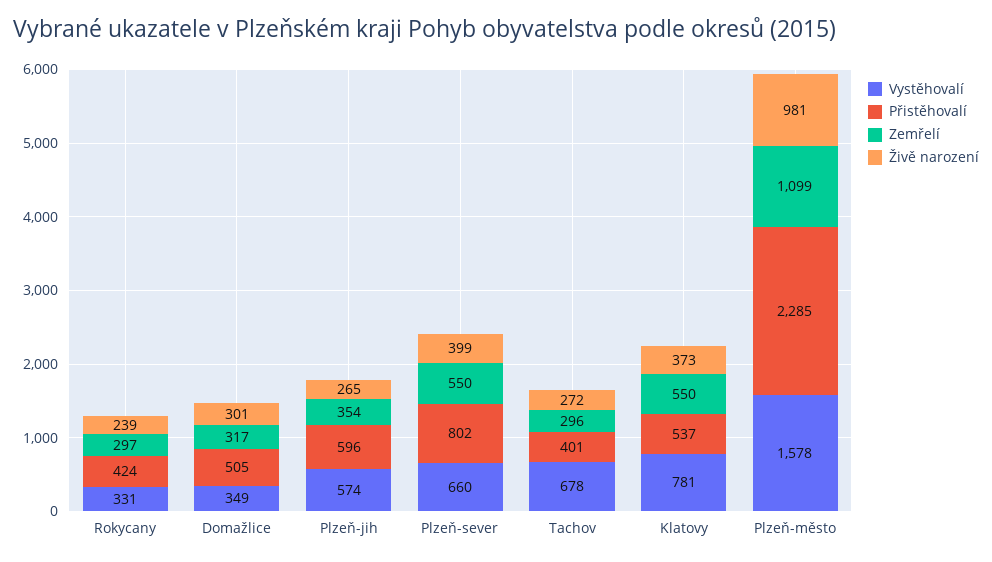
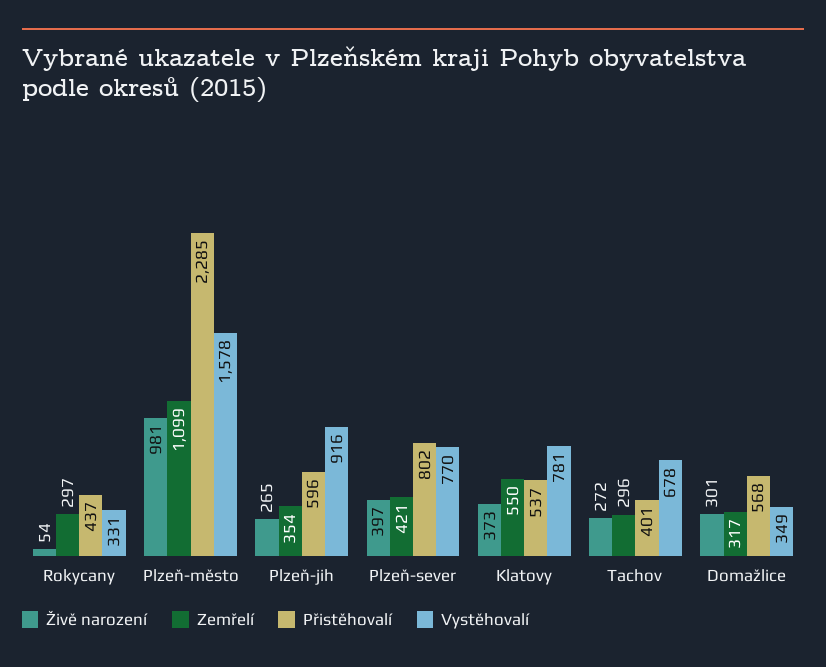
  {
    "Vystěhovalí": {
      "Rokycany": 331,
      "Domažlice": 349,
-     "Plzeň-jih": 574,
+     "Plzeň-jih": 916,
-     "Plzeň-sever": 660,
+     "Plzeň-sever": 770,
      "Tachov": 678,
      "Klatovy": 781,
      "Plzeň-město": 1578
    },
    "Přistěhovalí": {
-     "Rokycany": 424,
+     "Rokycany": 437,
-     "Domažlice": 505,
+     "Domažlice": 568,
      "Plzeň-jih": 596,
      "Plzeň-sever": 802,
      "Tachov": 401,
      "Klatovy": 537,
      "Plzeň-město": 2285
    },
    "Zemřelí": {
      "Rokycany": 297,
      "Domažlice": 317,
      "Plzeň-jih": 354,
-     "Plzeň-sever": 550,
+     "Plzeň-sever": 421,
      "Tachov": 296,
      "Klatovy": 550,
      "Plzeň-město": 1099
    },
    "Živě narození": {
-     "Rokycany": 239,
+     "Rokycany": 54,
      "Domažlice": 301,
      "Plzeň-jih": 265,
-     "Plzeň-sever": 399,
+     "Plzeň-sever": 397,
      "Tachov": 272,
      "Klatovy": 373,
      "Plzeň-město": 981
    }
  }

